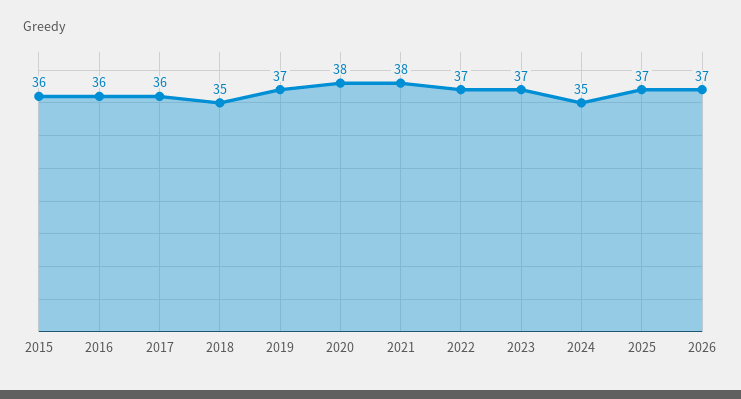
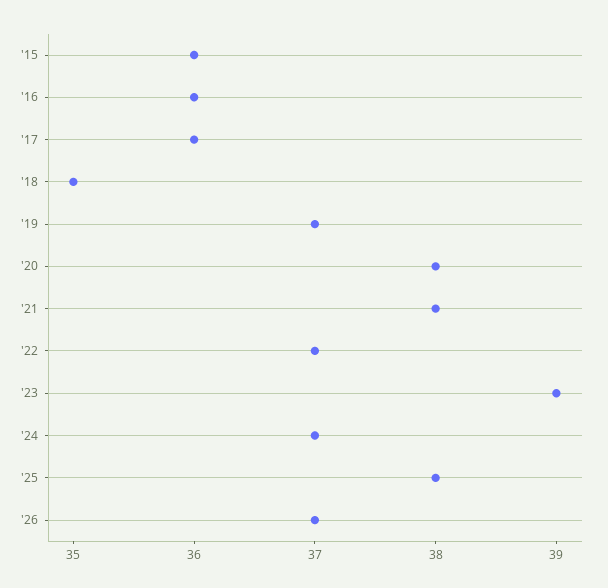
  {
    "2015": 36,
    "2016": 36,
    "2017": 36,
    "2018": 35,
    "2019": 37,
    "2020": 38,
    "2021": 38,
    "2022": 37,
-   "2023": 37,
+   "2023": 39,
-   "2024": 35,
+   "2024": 37,
-   "2025": 37,
+   "2025": 38,
    "2026": 37
  }

